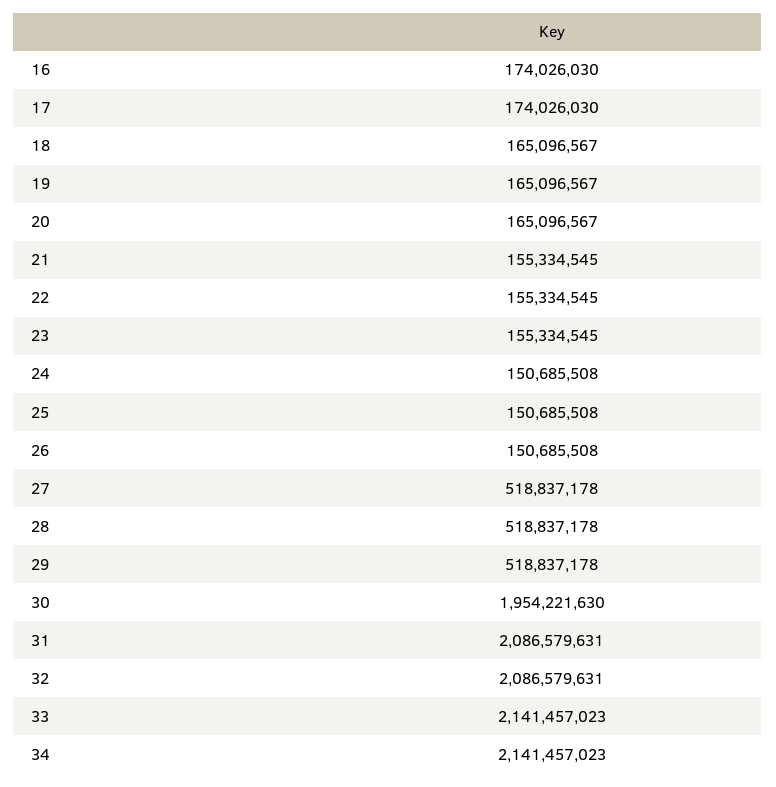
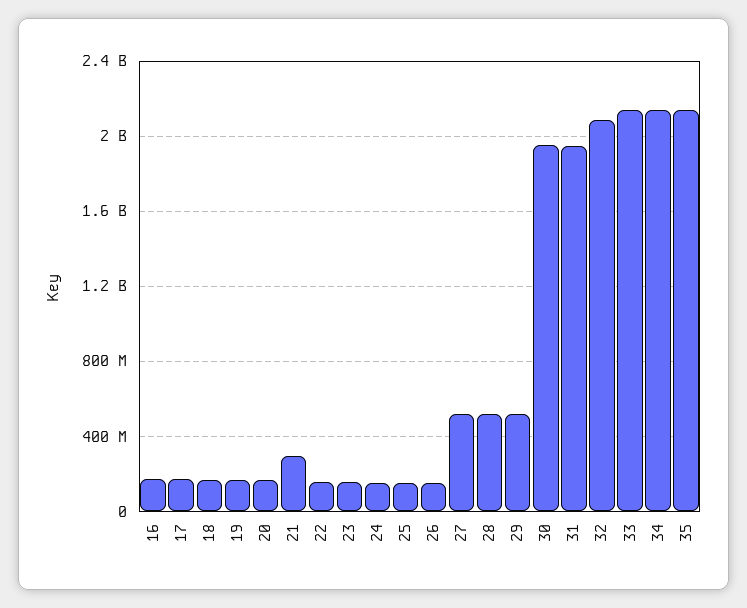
  {
    "16": 174026030,
    "17": 174026030,
    "18": 165096567,
    "19": 165096567,
    "20": 165096567,
-   "21": 155334545,
+   "21": 300000000,
    "22": 155334545,
    "23": 155334545,
    "24": 150685508,
    "25": 150685508,
    "26": 150685508,
    "27": 518837178,
    "28": 518837178,
    "29": 518837178,
    "30": 1954221630,
-   "31": 2086579631,
+   "31": 1950000000,
    "32": 2086579631,
    "33": 2141457023,
-   "34": 2141457023
+   "34": 2141457023,
+   "35": 2150000000
  }

